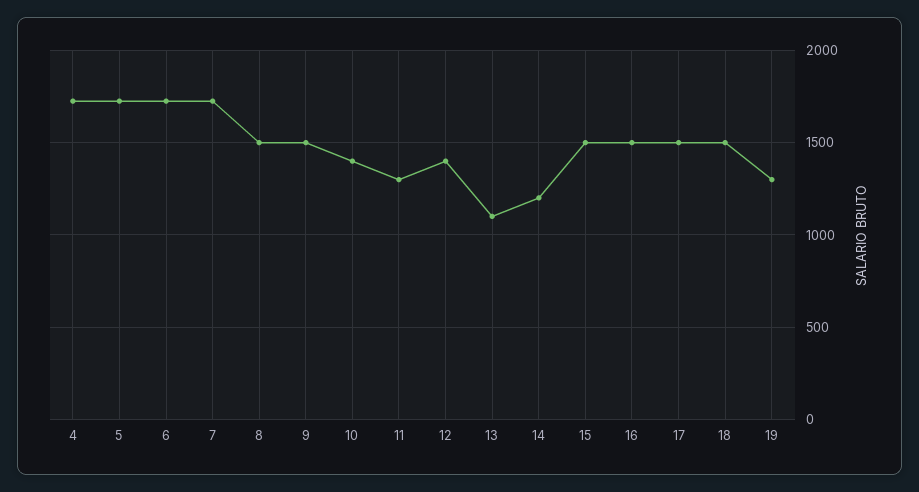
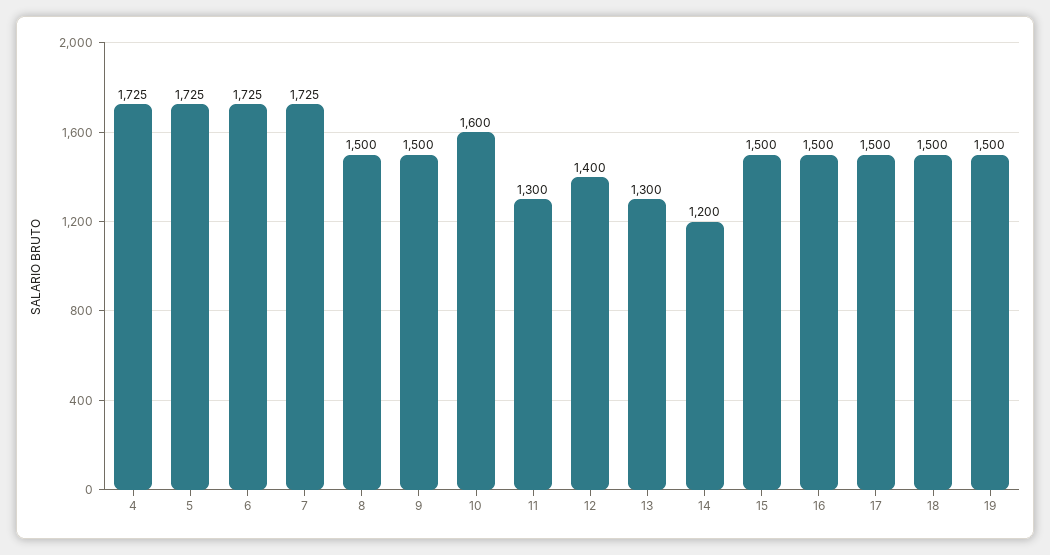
  {
    "4": 1725,
    "5": 1725,
    "6": 1725,
    "7": 1725,
    "8": 1500,
    "9": 1500,
-   "10": 1400,
+   "10": 1600,
    "11": 1300,
    "12": 1400,
-   "13": 1100,
+   "13": 1300,
    "14": 1200,
    "15": 1500,
    "16": 1500,
    "17": 1500,
    "18": 1500,
-   "19": 1300
+   "19": 1500
  }

